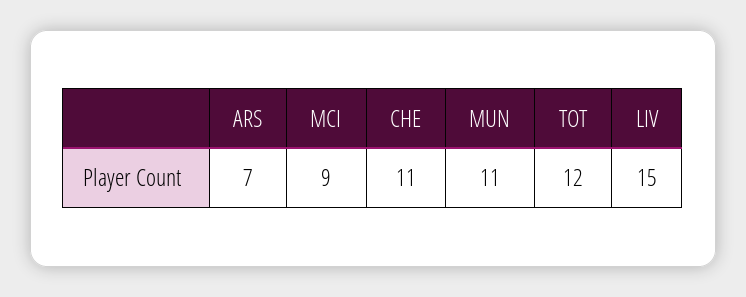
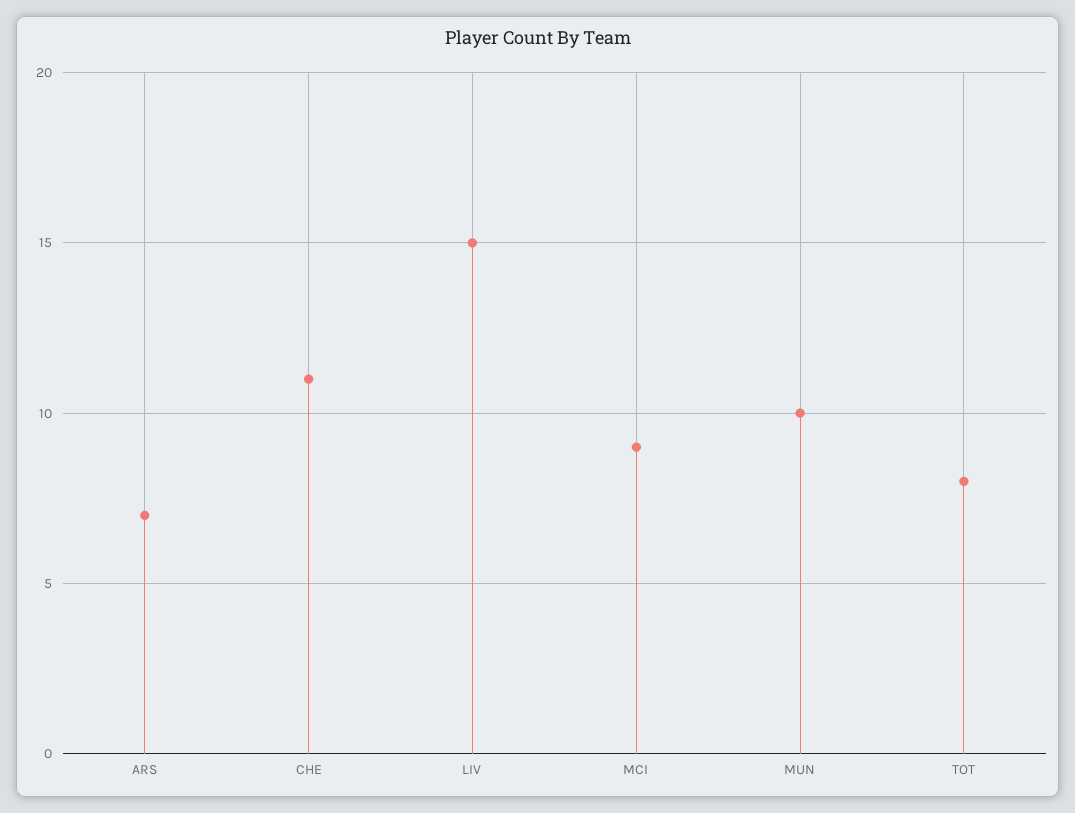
  {
    "ARS": 7,
    "MCI": 9,
    "CHE": 11,
-   "MUN": 11,
+   "MUN": 10,
-   "TOT": 12,
+   "TOT": 8,
    "LIV": 15
  }

